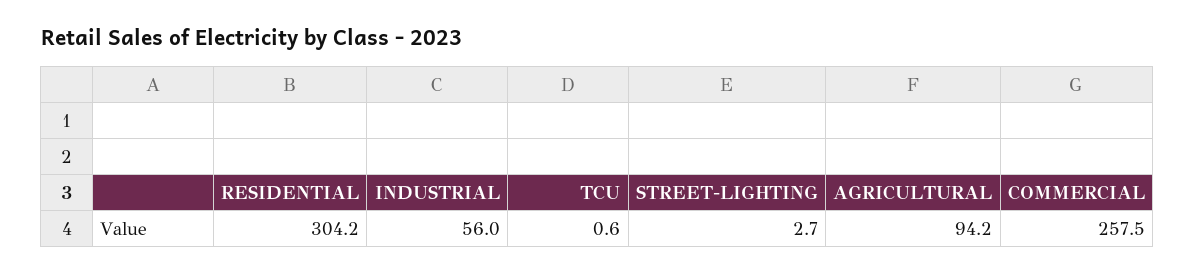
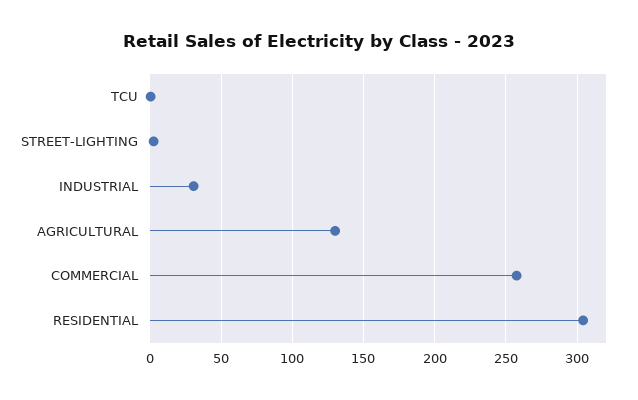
  {
    "RESIDENTIAL": 304.2,
-   "INDUSTRIAL": 56,
+   "INDUSTRIAL": 30,
    "TCU": 0.6,
    "STREET-LIGHTING": 2.7,
-   "AGRICULTURAL": 94.2,
+   "AGRICULTURAL": 130,
    "COMMERCIAL": 257.5
  }

